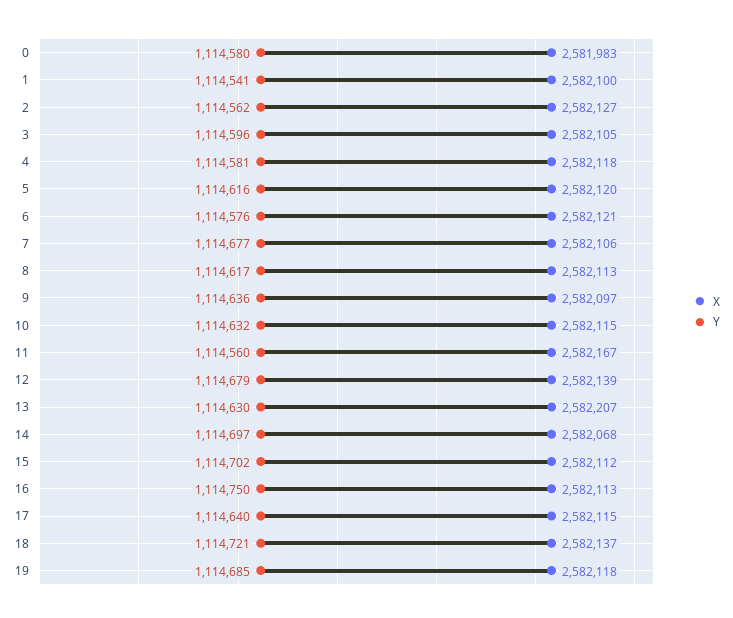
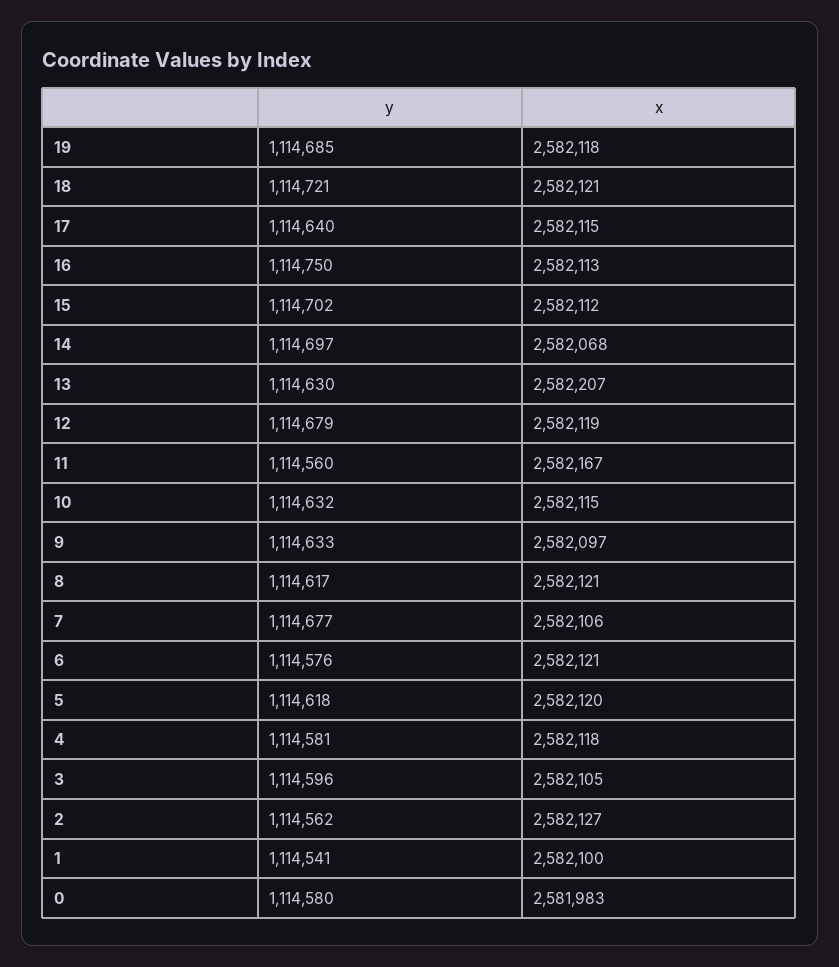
  {
    "X": {
      "0": 2581983,
      "1": 2582100,
      "2": 2582127,
      "3": 2582105,
      "4": 2582118,
      "5": 2582120,
      "6": 2582121,
      "7": 2582106,
-     "8": 2582113,
+     "8": 2582121,
      "9": 2582097,
      "10": 2582115,
      "11": 2582167,
-     "12": 2582139,
+     "12": 2582119,
      "13": 2582207,
      "14": 2582068,
      "15": 2582112,
      "16": 2582113,
      "17": 2582115,
-     "18": 2582137,
+     "18": 2582121,
      "19": 2582118
    },
    "Y": {
      "0": 1114580,
      "1": 1114541,
      "2": 1114562,
      "3": 1114596,
      "4": 1114581,
-     "5": 1114616,
+     "5": 1114618,
      "6": 1114576,
      "7": 1114677,
      "8": 1114617,
-     "9": 1114636,
+     "9": 1114633,
      "10": 1114632,
      "11": 1114560,
      "12": 1114679,
      "13": 1114630,
      "14": 1114697,
      "15": 1114702,
      "16": 1114750,
      "17": 1114640,
      "18": 1114721,
      "19": 1114685
    }
  }

